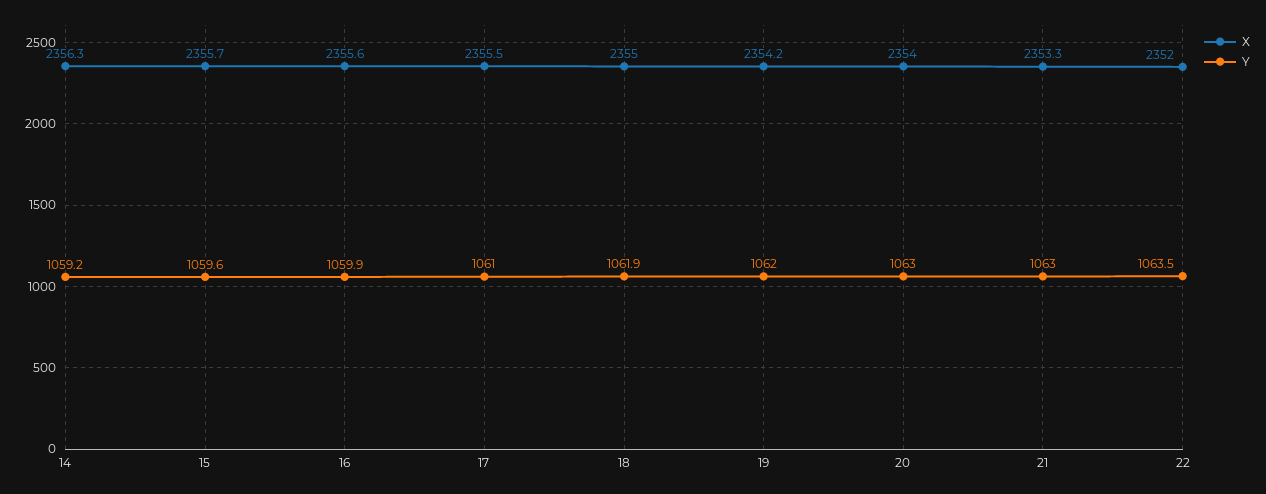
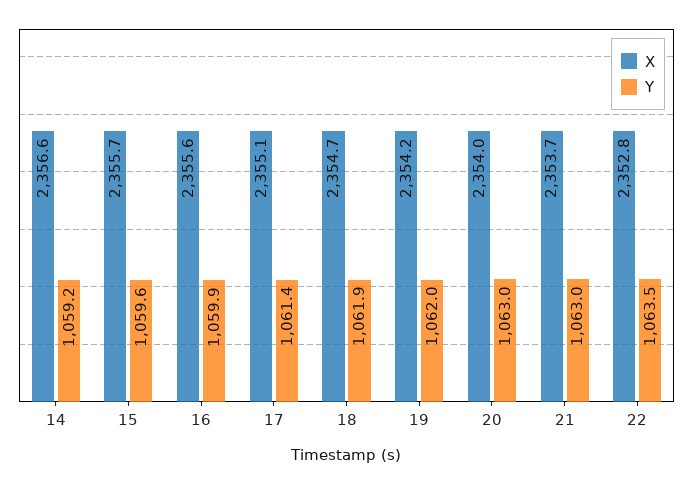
  {
    "X": {
-     "14": 2356.3,
+     "14": 2356.6,
      "15": 2355.7,
      "16": 2355.6,
-     "17": 2355.5,
+     "17": 2355.1,
-     "18": 2355,
+     "18": 2354.7,
      "19": 2354.2,
      "20": 2354,
-     "21": 2353.3,
+     "21": 2353.7,
-     "22": 2352
+     "22": 2352.8
    },
    "Y": {
      "14": 1059.2,
      "15": 1059.6,
      "16": 1059.9,
-     "17": 1061,
+     "17": 1061.4,
      "18": 1061.9,
      "19": 1062,
      "20": 1063,
      "21": 1063,
      "22": 1063.5
    }
  }

